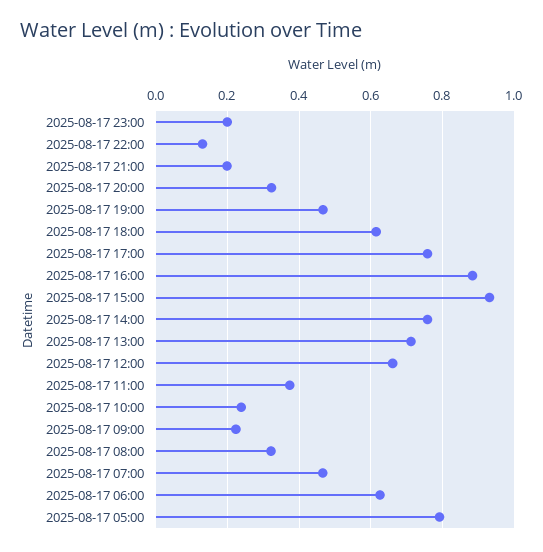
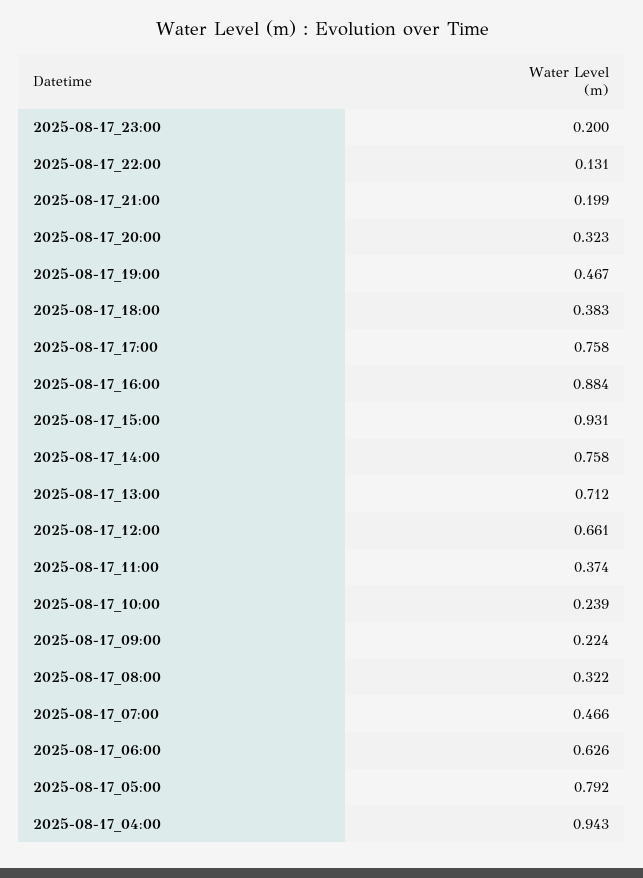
  {
    "2025-08-17 23:00": 0.2,
    "2025-08-17 22:00": 0.131,
    "2025-08-17 21:00": 0.199,
    "2025-08-17 20:00": 0.323,
    "2025-08-17 19:00": 0.467,
-   "2025-08-17 18:00": 0.62,
+   "2025-08-17 18:00": 0.383,
    "2025-08-17 17:00": 0.758,
    "2025-08-17 16:00": 0.884,
    "2025-08-17 15:00": 0.931,
    "2025-08-17 14:00": 0.758,
    "2025-08-17 13:00": 0.712,
    "2025-08-17 12:00": 0.661,
    "2025-08-17 11:00": 0.374,
    "2025-08-17 10:00": 0.239,
    "2025-08-17 09:00": 0.224,
    "2025-08-17 08:00": 0.322,
    "2025-08-17 07:00": 0.466,
    "2025-08-17 06:00": 0.626,
-   "2025-08-17 05:00": 0.792
+   "2025-08-17 05:00": 0.792,
+   "2025-08-17_04:00": 0.943
  }

